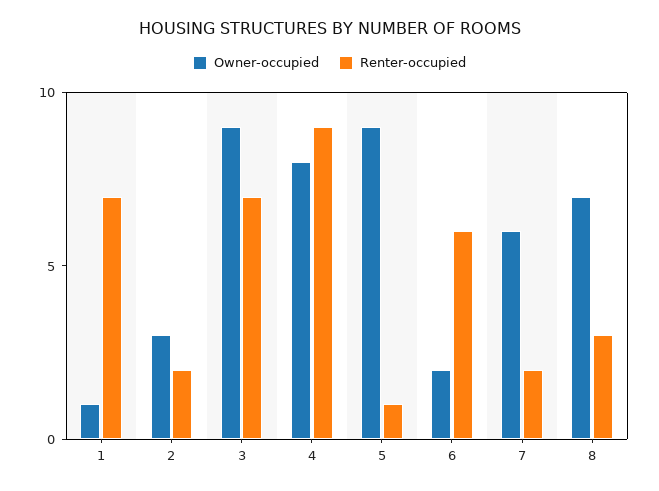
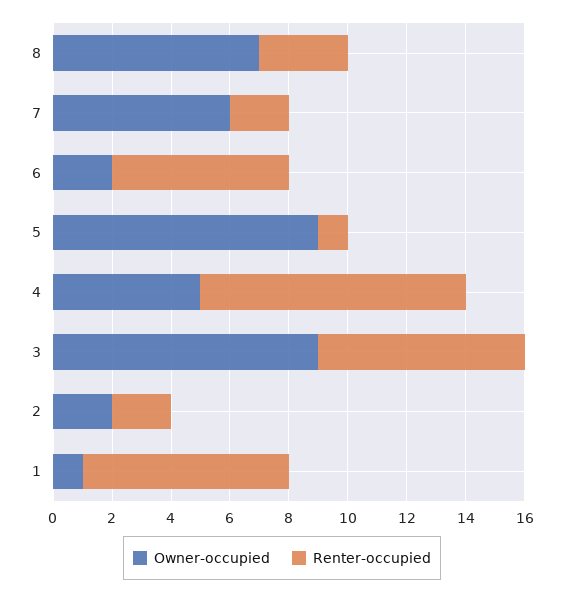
  {
    "Owner-occupied": {
      "1": 1,
-     "2": 3,
+     "2": 2,
      "3": 9,
-     "4": 8,
+     "4": 5,
      "5": 9,
      "6": 2,
      "7": 6,
      "8": 7
    },
    "Renter-occupied": {
      "1": 7,
      "2": 2,
      "3": 7,
      "4": 9,
      "5": 1,
      "6": 6,
      "7": 2,
      "8": 3
    }
  }

